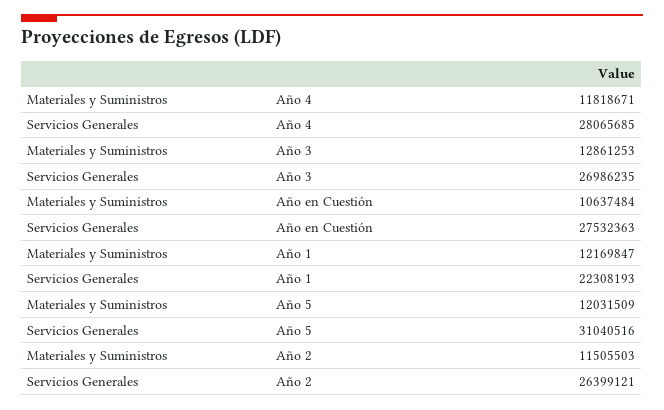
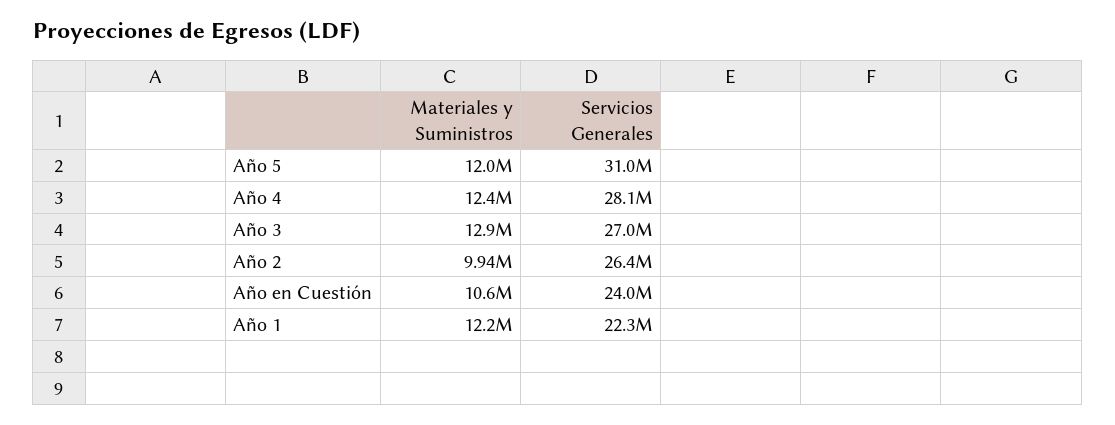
  {
    "Materiales y Suministros": {
-     "Año 4": 11818671,
+     "Año 4": 12400000,
      "Año 3": 12861253,
      "Año en Cuestión": 10637484,
      "Año 1": 12169847,
      "Año 5": 12031509,
-     "Año 2": 11505503
+     "Año 2": 9940000
    },
    "Servicios Generales": {
      "Año 4": 28065685,
      "Año 3": 26986235,
-     "Año en Cuestión": 27532363,
+     "Año en Cuestión": 24000000,
      "Año 1": 22308193,
      "Año 5": 31040516,
      "Año 2": 26399121
    }
  }

